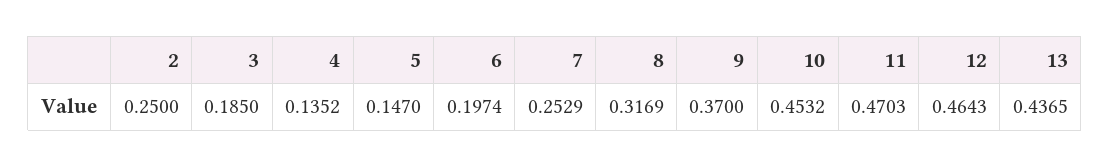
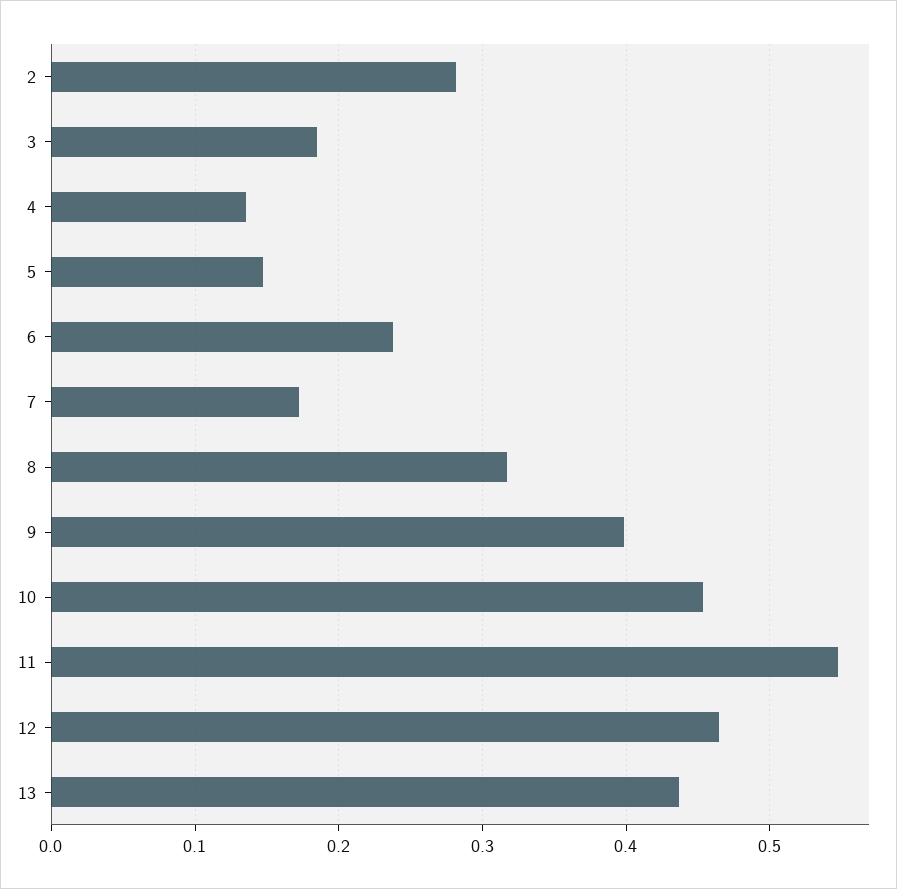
  {
-   "2": 0.25,
+   "2": 0.28,
    "3": 0.185,
    "4": 0.1352,
    "5": 0.147,
-   "6": 0.1974,
+   "6": 0.24,
-   "7": 0.2529,
+   "7": 0.17,
    "8": 0.3169,
-   "9": 0.37,
+   "9": 0.4,
    "10": 0.4532,
-   "11": 0.4703,
+   "11": 0.55,
    "12": 0.4643,
    "13": 0.4365
  }

